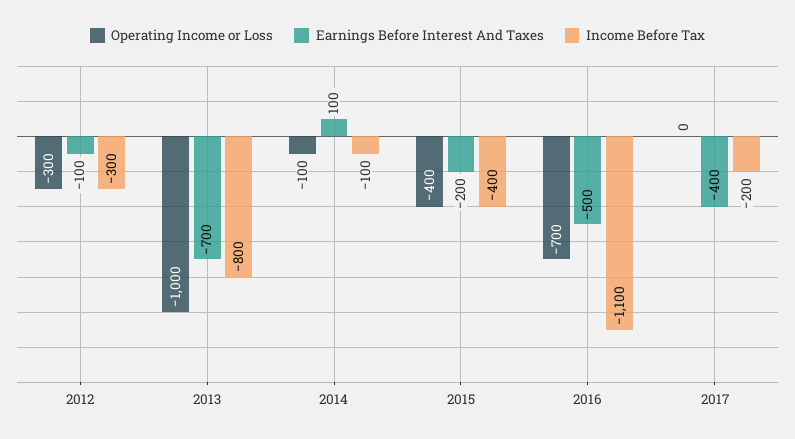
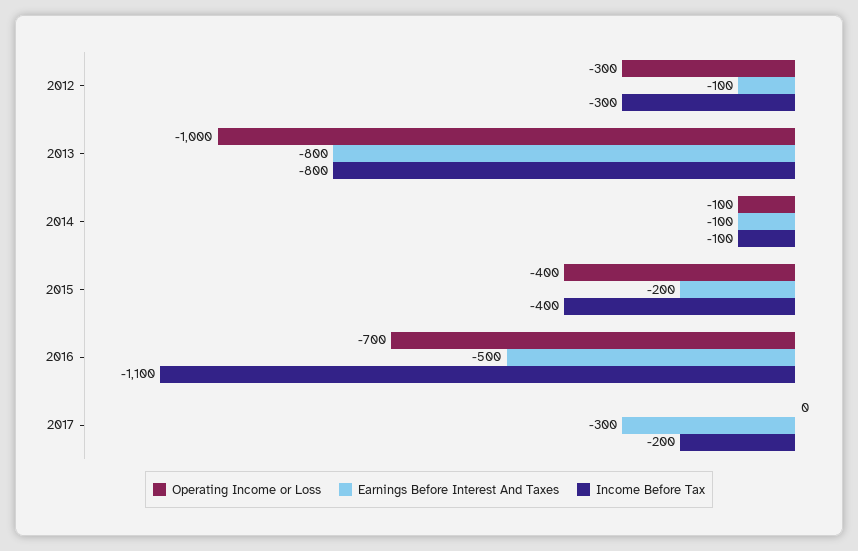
  {
    "Operating Income or Loss": {
      "2012": -300,
      "2013": -1000,
      "2014": -100,
      "2015": -400,
      "2016": -700,
      "2017": 0
    },
    "Earnings Before Interest And Taxes": {
      "2012": -100,
-     "2013": -700,
+     "2013": -800,
-     "2014": 100,
+     "2014": -100,
      "2015": -200,
      "2016": -500,
-     "2017": -400
+     "2017": -300
    },
    "Income Before Tax": {
      "2012": -300,
      "2013": -800,
      "2014": -100,
      "2015": -400,
      "2016": -1100,
      "2017": -200
    }
  }

